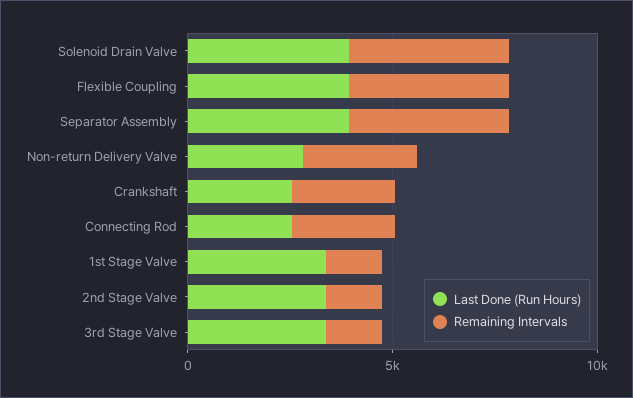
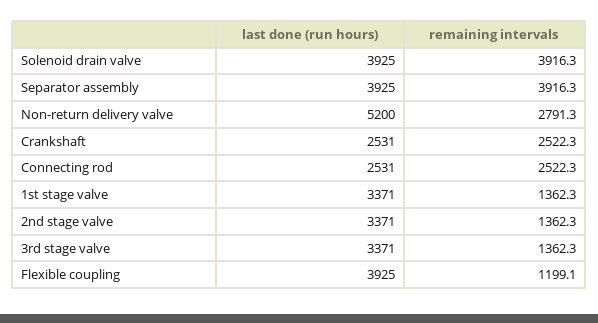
  {
    "Last Done (Run Hours)": {
      "Solenoid Drain Valve": 3925,
      "Flexible Coupling": 3925,
      "Separator Assembly": 3925,
-     "Non-return Delivery Valve": 3000,
+     "Non-return Delivery Valve": 5200,
      "Crankshaft": 2531,
      "Connecting Rod": 2531,
      "1st Stage Valve": 3371,
      "2nd Stage Valve": 3371,
      "3rd Stage Valve": 3371
    },
    "Remaining Intervals": {
      "Solenoid Drain Valve": 3916.3,
-     "Flexible Coupling": 4000,
+     "Flexible Coupling": 1199.1,
      "Separator Assembly": 3916.3,
      "Non-return Delivery Valve": 2791.3,
      "Crankshaft": 2522.3,
      "Connecting Rod": 2522.3,
      "1st Stage Valve": 1362.3,
      "2nd Stage Valve": 1362.3,
      "3rd Stage Valve": 1362.3
    }
  }

